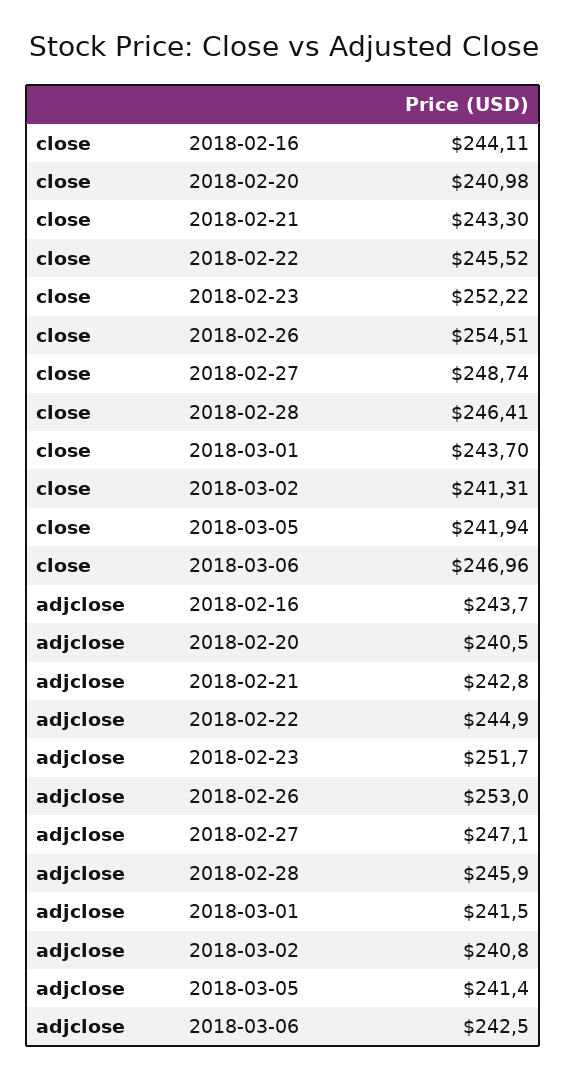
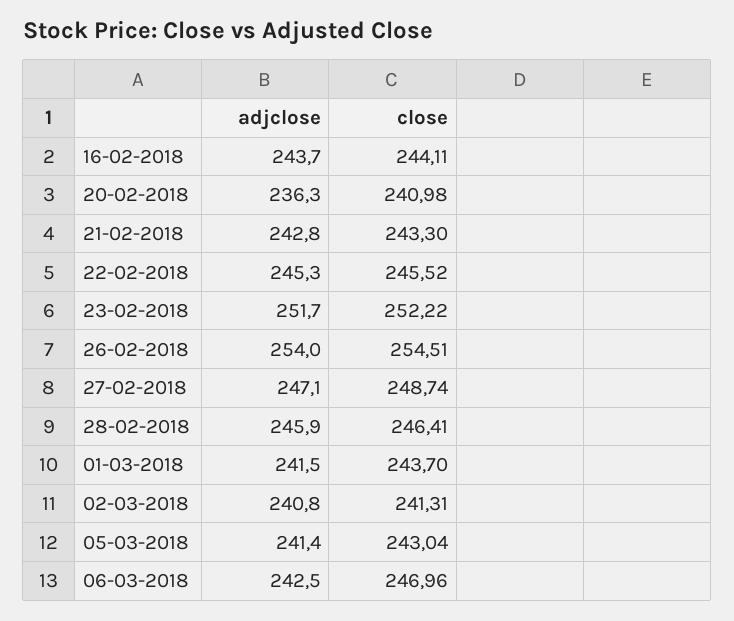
  {
    "close": {
      "2018-02-16": 244.11,
      "2018-02-20": 240.98,
      "2018-02-21": 243.3,
      "2018-02-22": 245.52,
      "2018-02-23": 252.22,
      "2018-02-26": 254.51,
      "2018-02-27": 248.74,
      "2018-02-28": 246.41,
      "2018-03-01": 243.7,
      "2018-03-02": 241.31,
-     "2018-03-05": 241.94,
+     "2018-03-05": 243.04,
      "2018-03-06": 246.96
    },
    "adjclose": {
      "2018-02-16": 243.7,
-     "2018-02-20": 240.5,
+     "2018-02-20": 236.3,
      "2018-02-21": 242.8,
-     "2018-02-22": 244.9,
+     "2018-02-22": 245.3,
      "2018-02-23": 251.7,
-     "2018-02-26": 253,
+     "2018-02-26": 254,
      "2018-02-27": 247.1,
      "2018-02-28": 245.9,
      "2018-03-01": 241.5,
      "2018-03-02": 240.8,
      "2018-03-05": 241.4,
      "2018-03-06": 242.5
    }
  }

